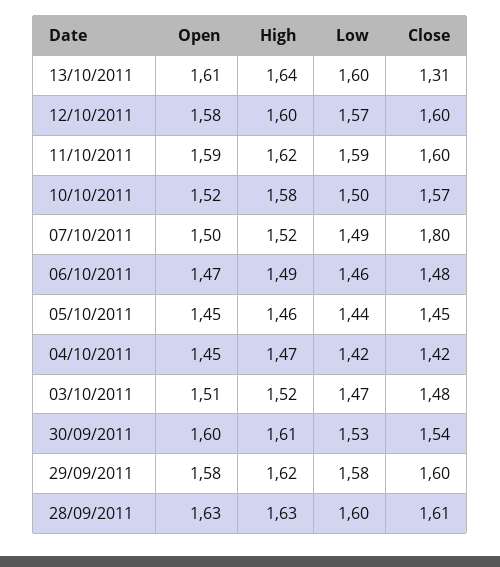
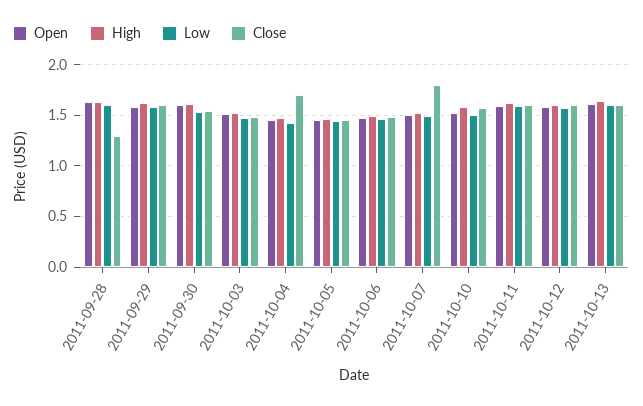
  {
    "Open": {
      "13/10/2011": 1.61,
      "12/10/2011": 1.58,
      "11/10/2011": 1.59,
      "10/10/2011": 1.52,
      "07/10/2011": 1.5,
      "06/10/2011": 1.47,
      "05/10/2011": 1.45,
      "04/10/2011": 1.45,
      "03/10/2011": 1.51,
      "30/09/2011": 1.6,
      "29/09/2011": 1.58,
      "28/09/2011": 1.63
    },
    "High": {
      "13/10/2011": 1.64,
      "12/10/2011": 1.6,
      "11/10/2011": 1.62,
      "10/10/2011": 1.58,
      "07/10/2011": 1.52,
      "06/10/2011": 1.49,
      "05/10/2011": 1.46,
      "04/10/2011": 1.47,
      "03/10/2011": 1.52,
      "30/09/2011": 1.61,
      "29/09/2011": 1.62,
      "28/09/2011": 1.63
    },
    "Low": {
      "13/10/2011": 1.6,
      "12/10/2011": 1.57,
      "11/10/2011": 1.59,
      "10/10/2011": 1.5,
      "07/10/2011": 1.49,
      "06/10/2011": 1.46,
      "05/10/2011": 1.44,
      "04/10/2011": 1.42,
      "03/10/2011": 1.47,
      "30/09/2011": 1.53,
      "29/09/2011": 1.58,
      "28/09/2011": 1.6
    },
    "Close": {
-     "13/10/2011": 1.31,
+     "13/10/2011": 1.6,
      "12/10/2011": 1.6,
      "11/10/2011": 1.6,
      "10/10/2011": 1.57,
      "07/10/2011": 1.8,
      "06/10/2011": 1.48,
      "05/10/2011": 1.45,
-     "04/10/2011": 1.42,
+     "04/10/2011": 1.7,
      "03/10/2011": 1.48,
      "30/09/2011": 1.54,
      "29/09/2011": 1.6,
-     "28/09/2011": 1.61
+     "28/09/2011": 1.3
    }
  }

